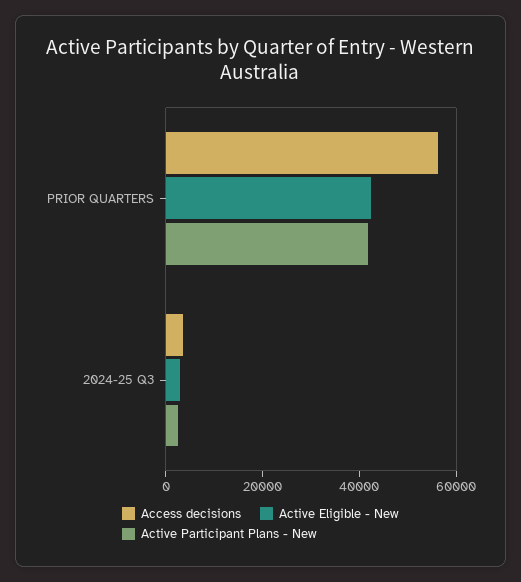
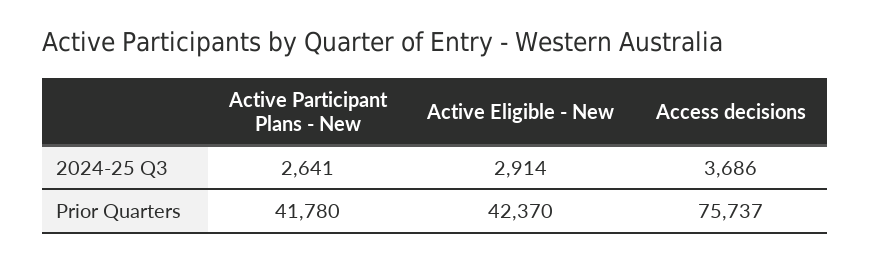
  {
    "Access decisions": {
-     "PRIOR QUARTERS": 55000,
+     "PRIOR QUARTERS": 75737,
      "2024-25 Q3": 3686
    },
    "Active Eligible - New": {
      "PRIOR QUARTERS": 42370,
      "2024-25 Q3": 2914
    },
    "Active Participant Plans - New": {
      "PRIOR QUARTERS": 41780,
      "2024-25 Q3": 2641
    }
  }

